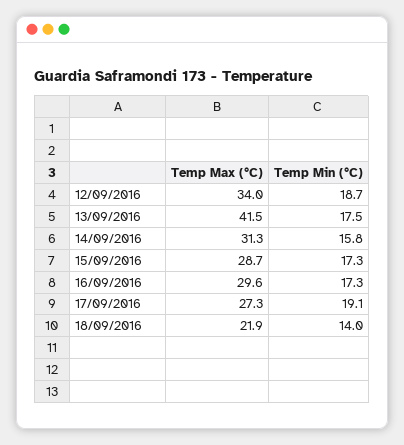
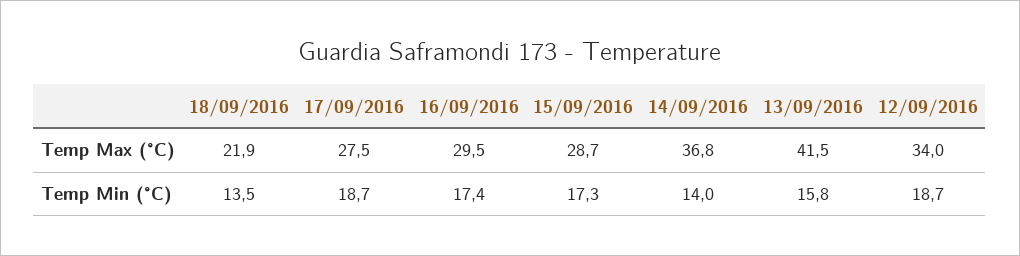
  {
    "Temp Max (°C)": {
      "12/09/2016": 34,
      "13/09/2016": 41.5,
-     "14/09/2016": 31.3,
+     "14/09/2016": 36.8,
      "15/09/2016": 28.7,
-     "16/09/2016": 29.6,
+     "16/09/2016": 29.5,
-     "17/09/2016": 27.3,
+     "17/09/2016": 27.5,
      "18/09/2016": 21.9
    },
    "Temp Min (°C)": {
      "12/09/2016": 18.7,
-     "13/09/2016": 17.5,
+     "13/09/2016": 15.8,
-     "14/09/2016": 15.8,
+     "14/09/2016": 14,
      "15/09/2016": 17.3,
-     "16/09/2016": 17.3,
+     "16/09/2016": 17.4,
-     "17/09/2016": 19.1,
+     "17/09/2016": 18.7,
-     "18/09/2016": 14
+     "18/09/2016": 13.5
    }
  }

